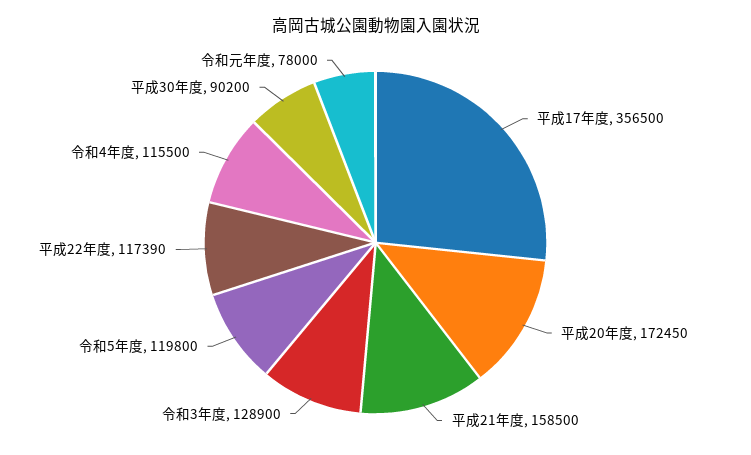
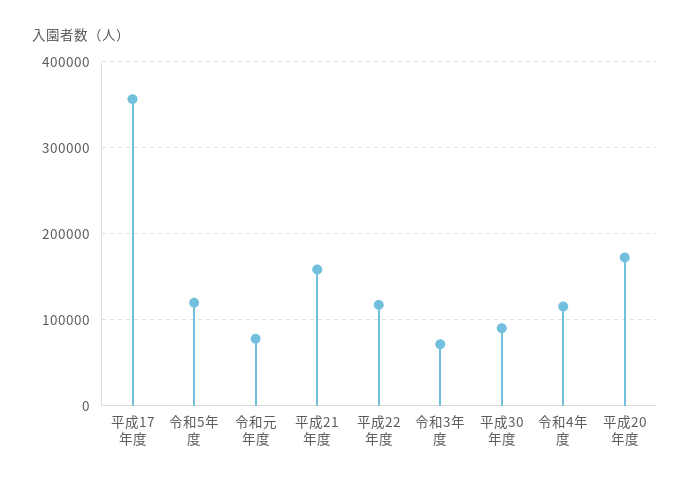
  {
    "平成17年度": 356500,
    "平成20年度": 172450,
    "平成21年度": 158500,
-   "令和3年度": 128900,
+   "令和3年度": 70000,
    "令和5年度": 119800,
    "平成22年度": 117390,
    "令和4年度": 115500,
    "平成30年度": 90200,
    "令和元年度": 78000
  }

